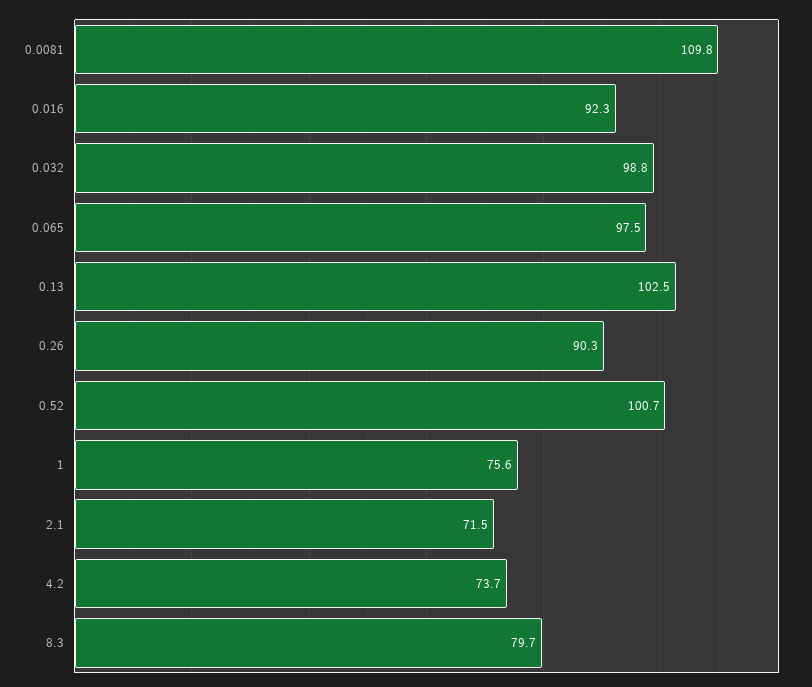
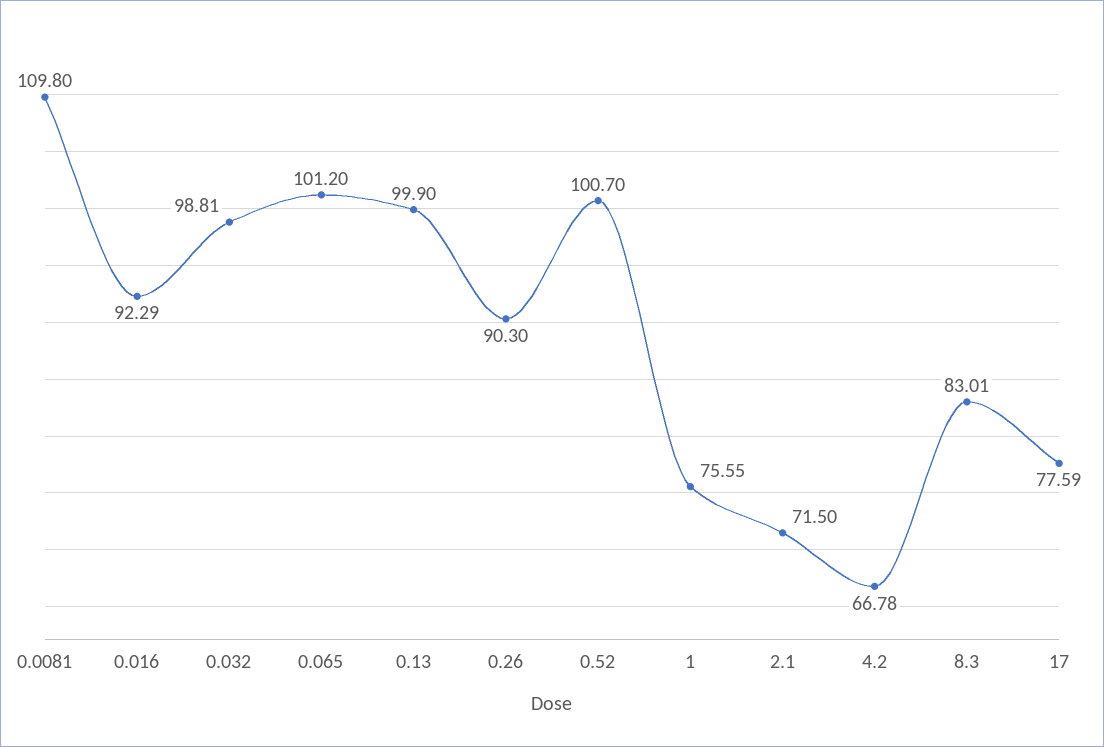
  {
    "0.0081": 109.8,
    "0.016": 92.29,
    "0.032": 98.81,
-   "0.065": 97.5,
+   "0.065": 101.2,
-   "0.13": 102.5,
+   "0.13": 99.9,
    "0.26": 90.3,
    "0.52": 100.7,
    "1": 75.55,
    "2.1": 71.5,
-   "4.2": 73.7,
+   "4.2": 66.78,
-   "8.3": 79.7
+   "8.3": 83.01,
+   "17": 77.59
  }

